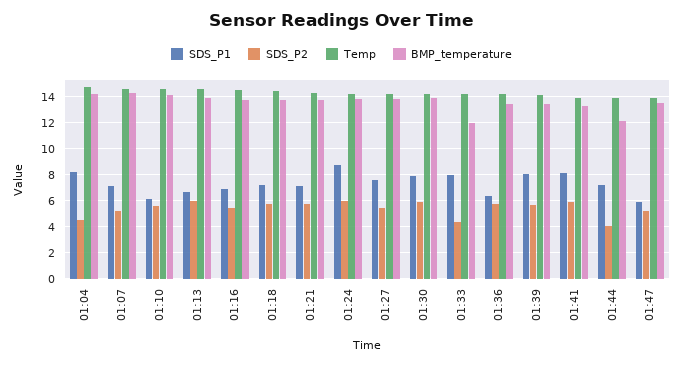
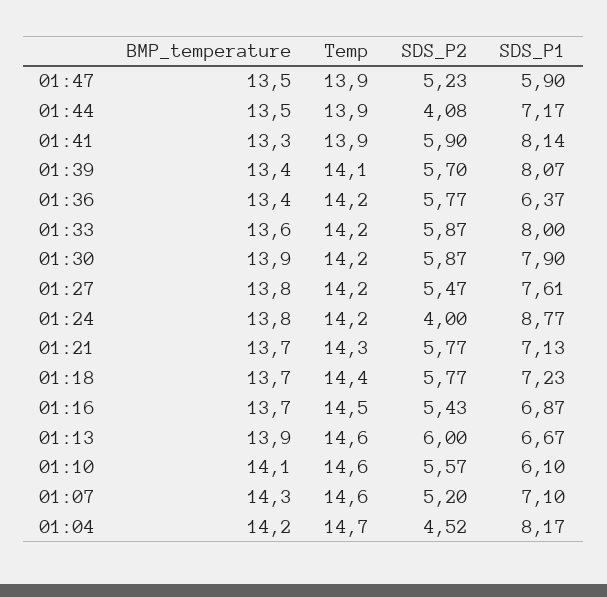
  {
    "SDS_P1": {
      "01:04": 8.17,
      "01:07": 7.1,
      "01:10": 6.1,
      "01:13": 6.67,
      "01:16": 6.87,
      "01:18": 7.23,
      "01:21": 7.13,
      "01:24": 8.77,
      "01:27": 7.61,
      "01:30": 7.9,
      "01:33": 8,
      "01:36": 6.37,
      "01:39": 8.07,
      "01:41": 8.14,
      "01:44": 7.17,
      "01:47": 5.9
    },
    "SDS_P2": {
      "01:04": 4.52,
      "01:07": 5.2,
      "01:10": 5.57,
      "01:13": 6,
      "01:16": 5.43,
      "01:18": 5.77,
      "01:21": 5.77,
-     "01:24": 6,
+     "01:24": 4,
      "01:27": 5.47,
      "01:30": 5.87,
-     "01:33": 4.5,
+     "01:33": 5.87,
      "01:36": 5.77,
      "01:39": 5.7,
      "01:41": 5.9,
      "01:44": 4.08,
      "01:47": 5.23
    },
    "Temp": {
      "01:04": 14.7,
      "01:07": 14.6,
      "01:10": 14.6,
      "01:13": 14.6,
      "01:16": 14.5,
      "01:18": 14.4,
      "01:21": 14.3,
      "01:24": 14.2,
      "01:27": 14.2,
      "01:30": 14.2,
      "01:33": 14.2,
      "01:36": 14.2,
      "01:39": 14.1,
      "01:41": 13.9,
      "01:44": 13.9,
      "01:47": 13.9
    },
    "BMP_temperature": {
      "01:04": 14.2,
      "01:07": 14.3,
      "01:10": 14.1,
      "01:13": 13.9,
      "01:16": 13.7,
      "01:18": 13.7,
      "01:21": 13.7,
      "01:24": 13.8,
      "01:27": 13.8,
      "01:30": 13.9,
-     "01:33": 12,
+     "01:33": 13.6,
      "01:36": 13.4,
      "01:39": 13.4,
      "01:41": 13.3,
-     "01:44": 12,
+     "01:44": 13.5,
      "01:47": 13.5
    }
  }

